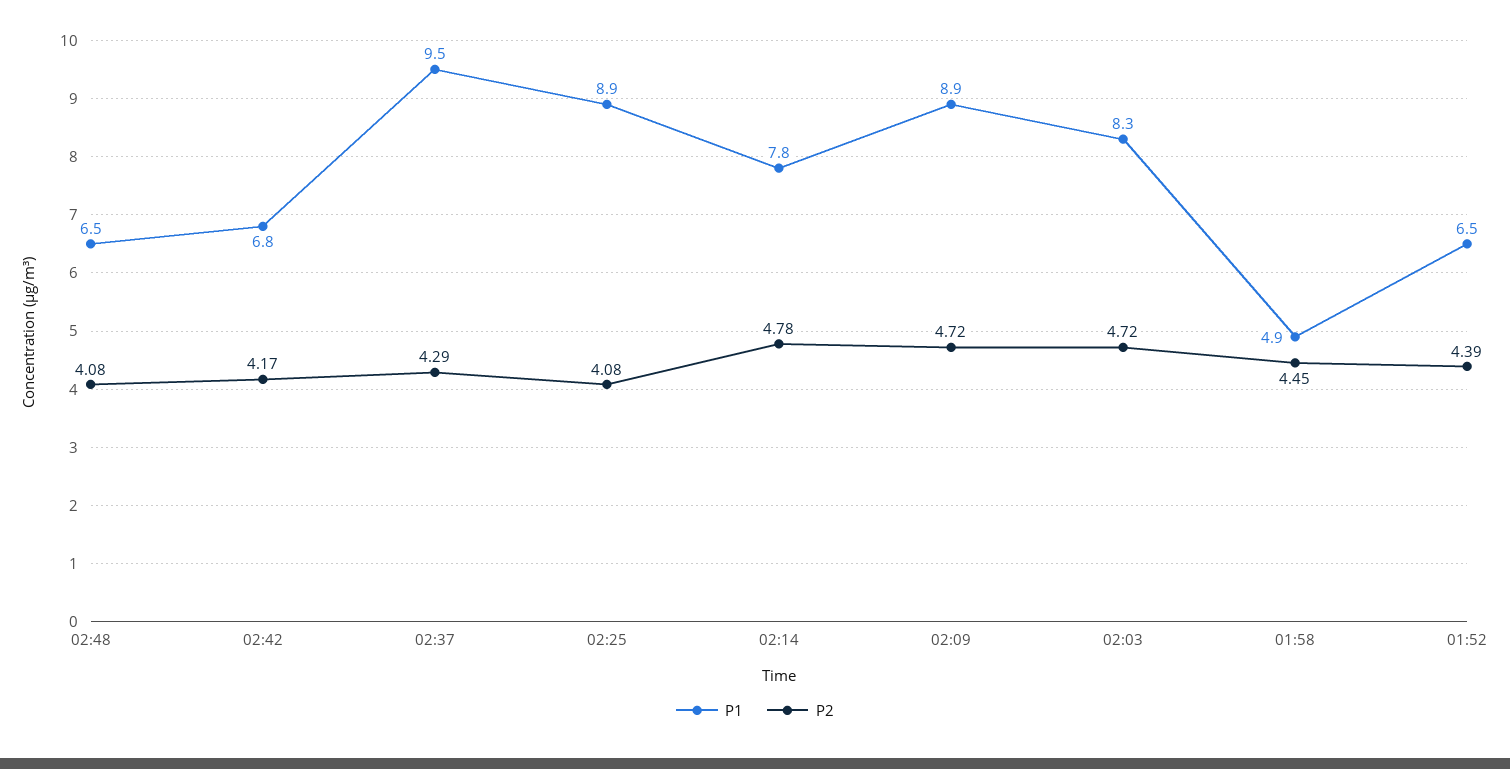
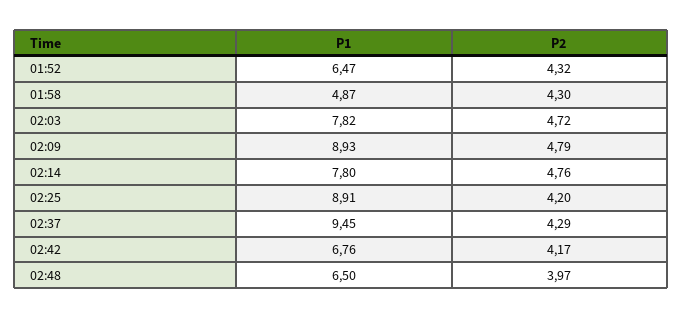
  {
    "P1": {
      "02:48": 6.5,
      "02:42": 6.76,
      "02:37": 9.45,
      "02:25": 8.91,
      "02:14": 7.8,
      "02:09": 8.93,
-     "02:03": 8.3,
+     "02:03": 7.82,
      "01:58": 4.87,
      "01:52": 6.47
    },
    "P2": {
-     "02:48": 4.08,
+     "02:48": 3.97,
      "02:42": 4.17,
      "02:37": 4.29,
-     "02:25": 4.08,
+     "02:25": 4.2,
-     "02:14": 4.78,
+     "02:14": 4.76,
-     "02:09": 4.72,
+     "02:09": 4.79,
      "02:03": 4.72,
-     "01:58": 4.45,
+     "01:58": 4.3,
-     "01:52": 4.39
+     "01:52": 4.32
    }
  }

